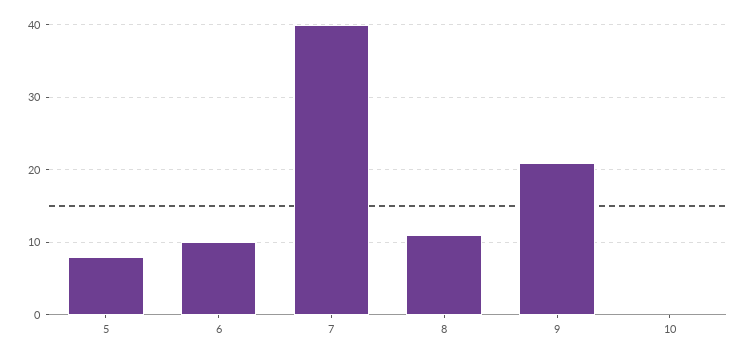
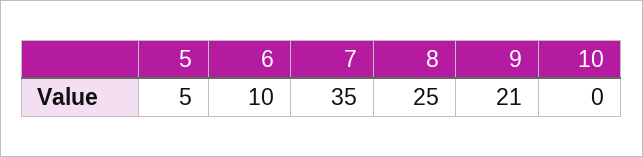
  {
-   "5": 8,
+   "5": 5,
    "6": 10,
-   "7": 40,
+   "7": 35,
-   "8": 11,
+   "8": 25,
    "9": 21,
    "10": 0
  }

